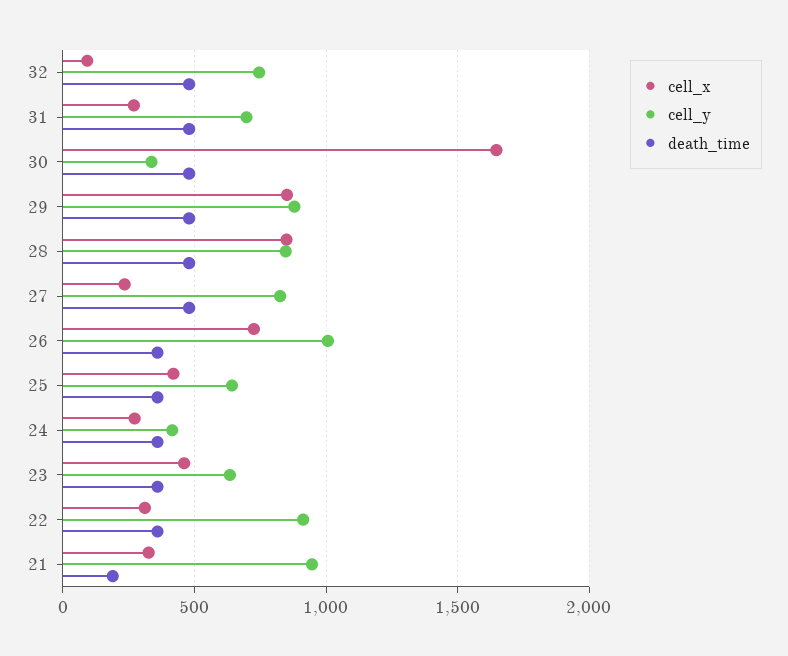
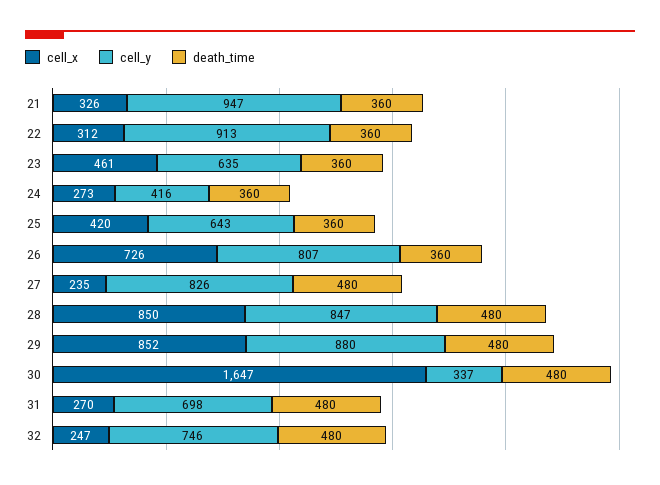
  {
    "cell_x": {
-     "32": 100,
+     "32": 247,
      "31": 270,
      "30": 1647,
      "29": 852,
      "28": 850,
      "27": 235,
      "26": 726,
      "25": 420,
      "24": 273,
      "23": 461,
      "22": 312,
      "21": 326
    },
    "cell_y": {
      "32": 746,
      "31": 698,
      "30": 337,
      "29": 880,
      "28": 847,
      "27": 826,
-     "26": 1000,
+     "26": 807,
      "25": 643,
      "24": 416,
      "23": 635,
      "22": 913,
      "21": 947
    },
    "death_time": {
      "32": 480,
      "31": 480,
      "30": 480,
      "29": 480,
      "28": 480,
      "27": 480,
      "26": 360,
      "25": 360,
      "24": 360,
      "23": 360,
      "22": 360,
-     "21": 200
+     "21": 360
    }
  }

